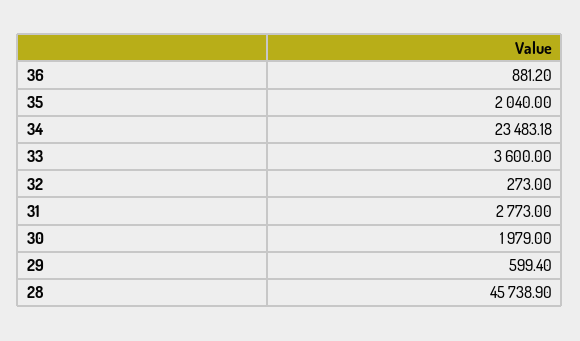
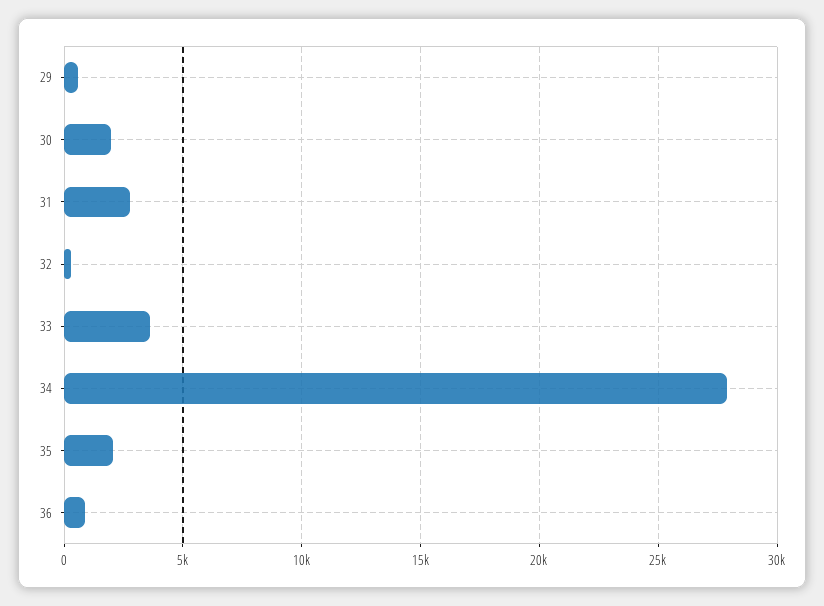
  {
    "36": 881.2,
    "35": 2040,
-   "34": 23483.18,
+   "34": 28000,
    "33": 3600,
    "32": 273,
    "31": 2773,
    "30": 1979,
-   "29": 599.4,
+   "29": 599.4
-   "28": 45738.9
  }

